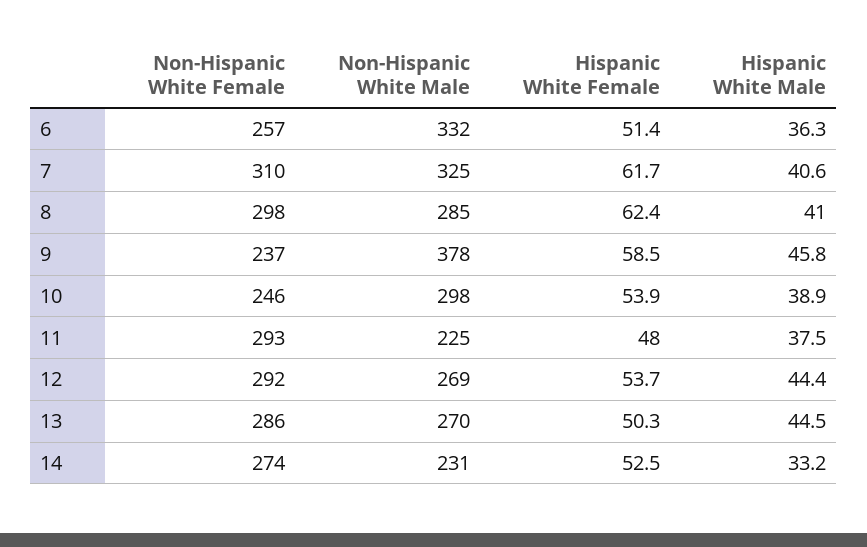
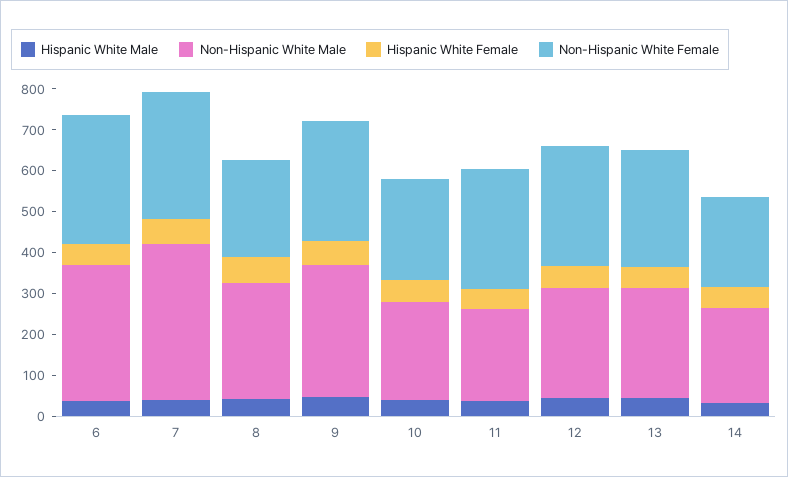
  {
    "Non-Hispanic White Female": {
-     "6": 257,
+     "6": 320,
      "7": 310,
-     "8": 298,
+     "8": 240,
-     "9": 237,
+     "9": 300,
      "10": 246,
      "11": 293,
      "12": 292,
      "13": 286,
-     "14": 274
+     "14": 220
    },
    "Non-Hispanic White Male": {
      "6": 332,
-     "7": 325,
+     "7": 380,
      "8": 285,
-     "9": 378,
+     "9": 320,
-     "10": 298,
+     "10": 240,
      "11": 225,
      "12": 269,
      "13": 270,
      "14": 231
    },
    "Hispanic White Female": {
      "6": 51.4,
      "7": 61.7,
      "8": 62.4,
      "9": 58.5,
      "10": 53.9,
      "11": 48,
      "12": 53.7,
      "13": 50.3,
      "14": 52.5
    },
    "Hispanic White Male": {
      "6": 36.3,
      "7": 40.6,
      "8": 41,
      "9": 45.8,
      "10": 38.9,
      "11": 37.5,
      "12": 44.4,
      "13": 44.5,
      "14": 33.2
    }
  }

